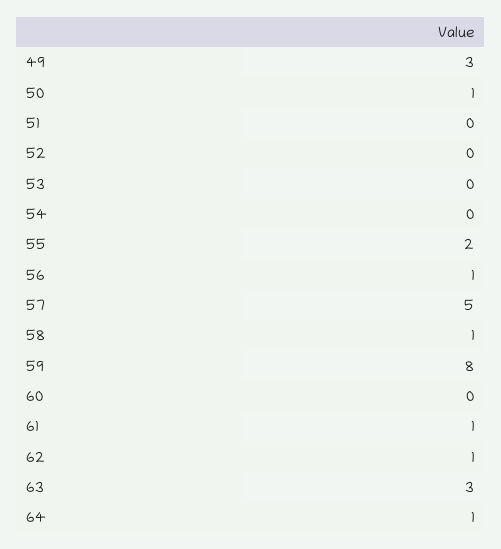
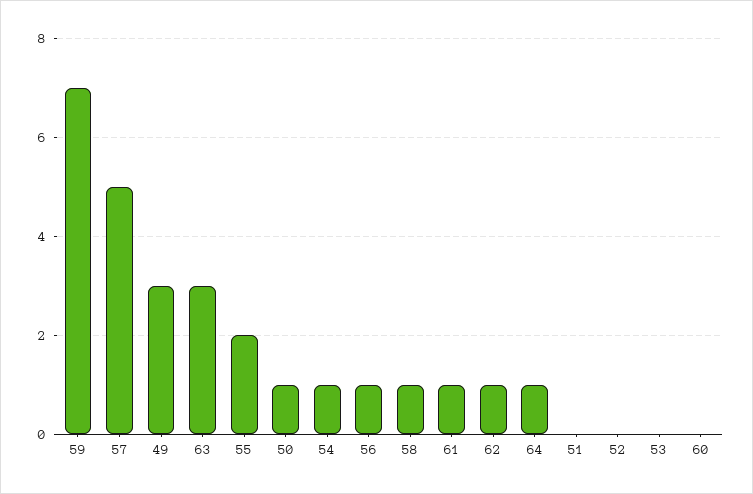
  {
    "49": 3,
    "50": 1,
    "51": 0,
    "52": 0,
    "53": 0,
-   "54": 0,
+   "54": 1,
    "55": 2,
    "56": 1,
    "57": 5,
    "58": 1,
-   "59": 8,
+   "59": 7,
    "60": 0,
    "61": 1,
    "62": 1,
    "63": 3,
    "64": 1
  }

